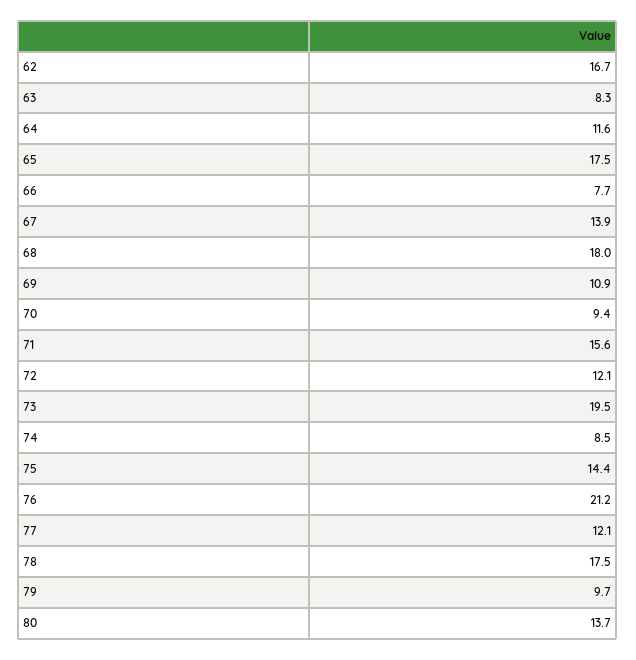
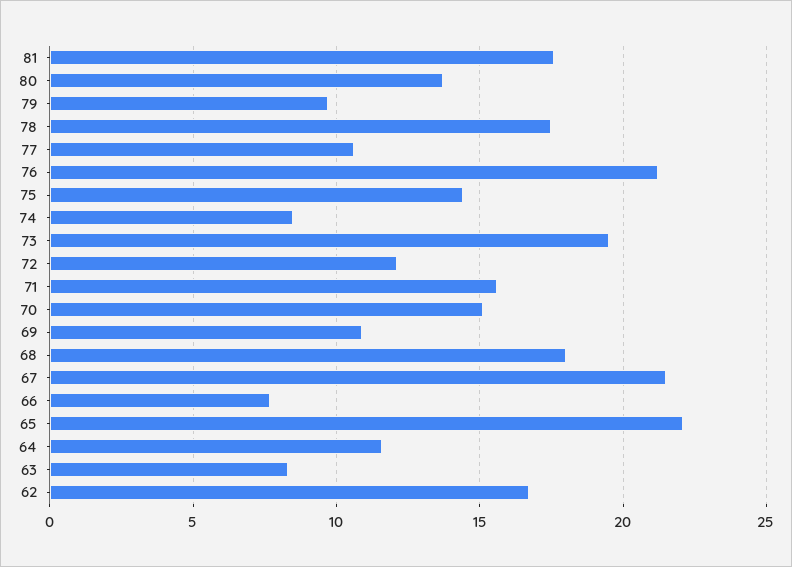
  {
    "62": 16.7,
    "63": 8.3,
    "64": 11.6,
-   "65": 17.5,
+   "65": 22,
    "66": 7.7,
-   "67": 13.9,
+   "67": 21.5,
    "68": 18,
    "69": 10.9,
-   "70": 9.4,
+   "70": 15,
    "71": 15.6,
    "72": 12.1,
    "73": 19.5,
    "74": 8.5,
    "75": 14.4,
    "76": 21.2,
-   "77": 12.1,
+   "77": 10.5,
    "78": 17.5,
    "79": 9.7,
-   "80": 13.7
+   "80": 13.7,
+   "81": 17.5
  }

